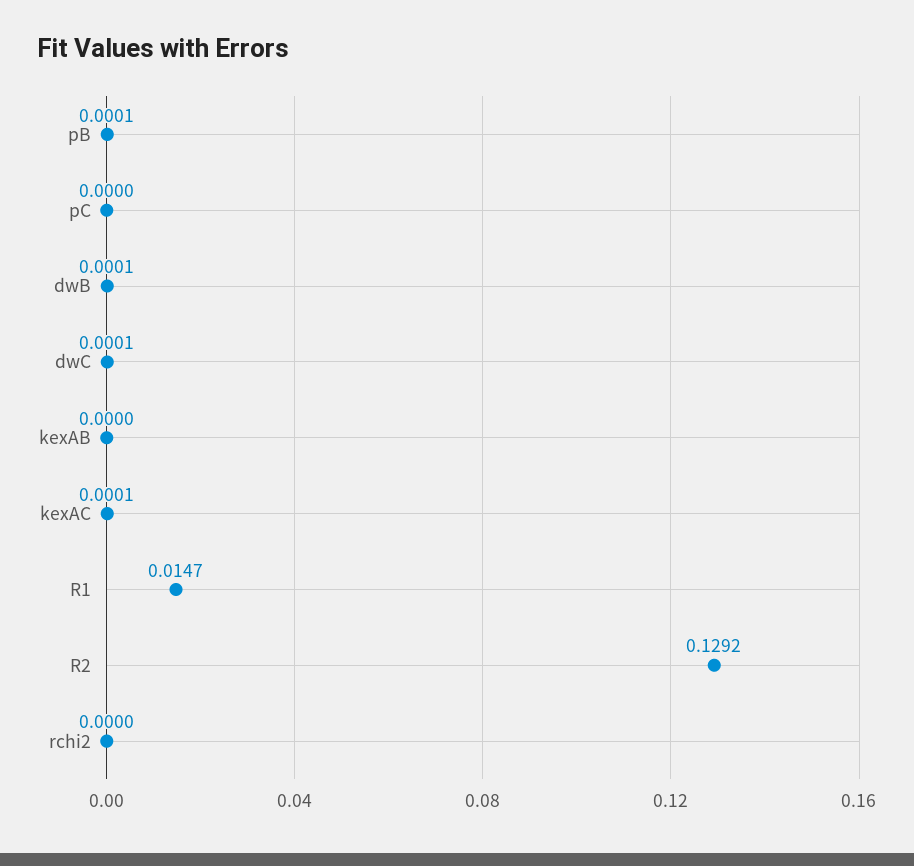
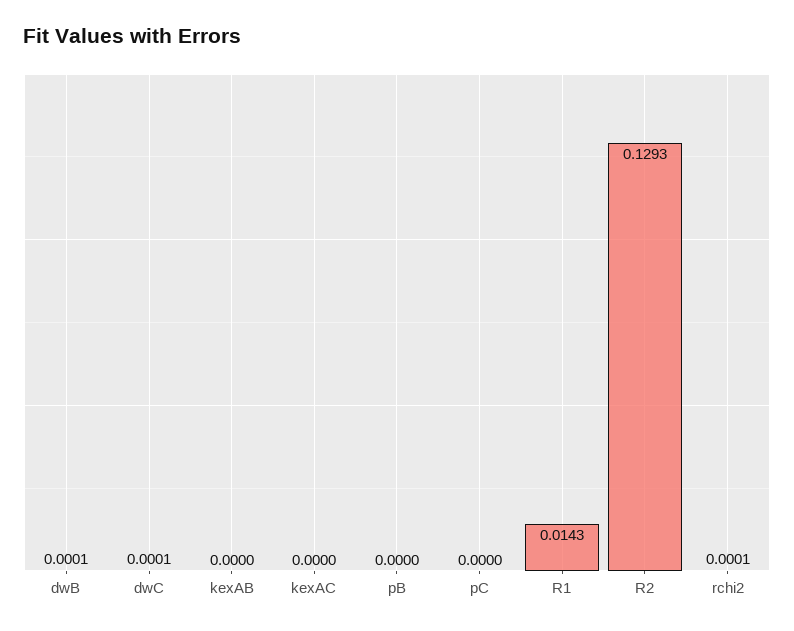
  {
-   "pB": 0.0001,
+   "pB": 0,
    "pC": 0,
    "dwB": 0.0001,
    "dwC": 0.0001,
    "kexAB": 0,
-   "kexAC": 0.0001,
+   "kexAC": 0,
-   "R1": 0.0147,
+   "R1": 0.0143,
-   "R2": 0.1292,
+   "R2": 0.1293,
-   "rchi2": 0
+   "rchi2": 0.0001
  }

